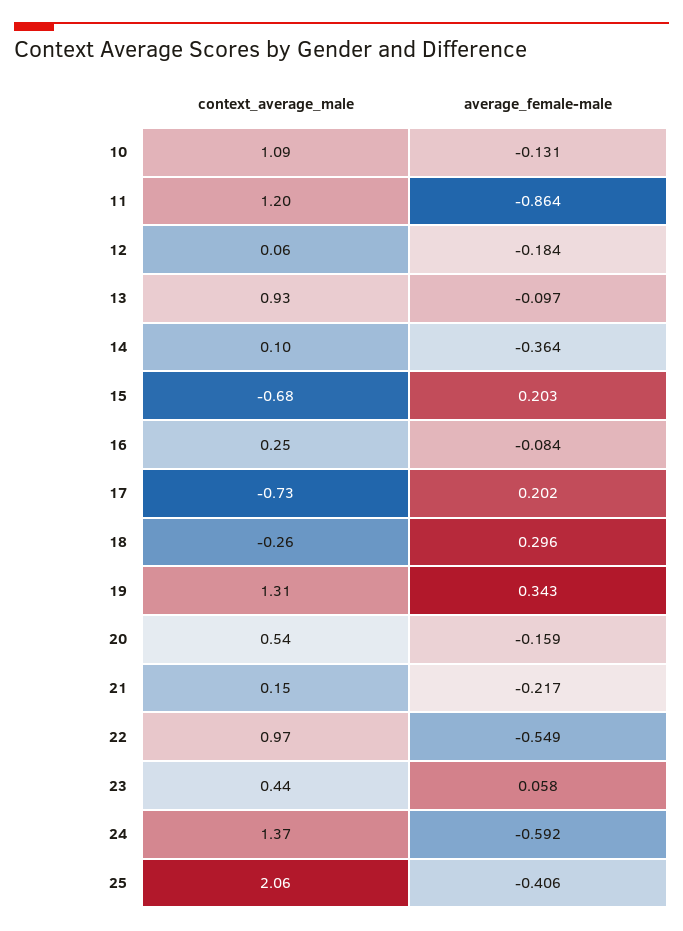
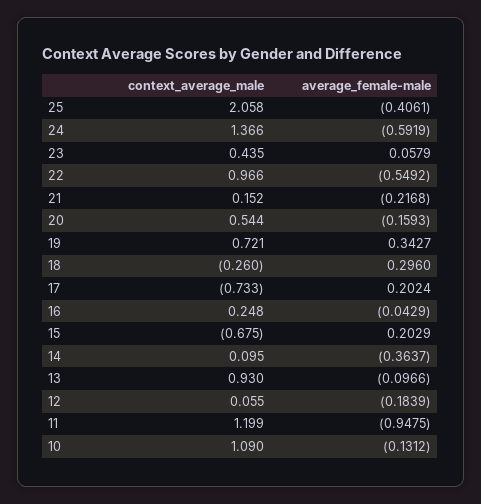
  {
    "context_average_male": {
      "10": 1.09,
      "11": 1.199,
      "12": 0.055,
      "13": 0.93,
      "14": 0.095,
      "15": -0.675,
      "16": 0.248,
      "17": -0.733,
      "18": -0.26,
-     "19": 1.31,
+     "19": 0.721,
      "20": 0.544,
      "21": 0.152,
      "22": 0.966,
      "23": 0.435,
      "24": 1.366,
      "25": 2.058
    },
    "average_female-male": {
      "10": -0.1312,
-     "11": -0.864,
+     "11": -0.9475,
      "12": -0.1839,
      "13": -0.0966,
      "14": -0.3637,
      "15": 0.2029,
-     "16": -0.084,
+     "16": -0.0429,
      "17": 0.2024,
      "18": 0.296,
      "19": 0.3427,
      "20": -0.1593,
      "21": -0.2168,
      "22": -0.5492,
      "23": 0.0579,
      "24": -0.5919,
      "25": -0.4061
    }
  }

